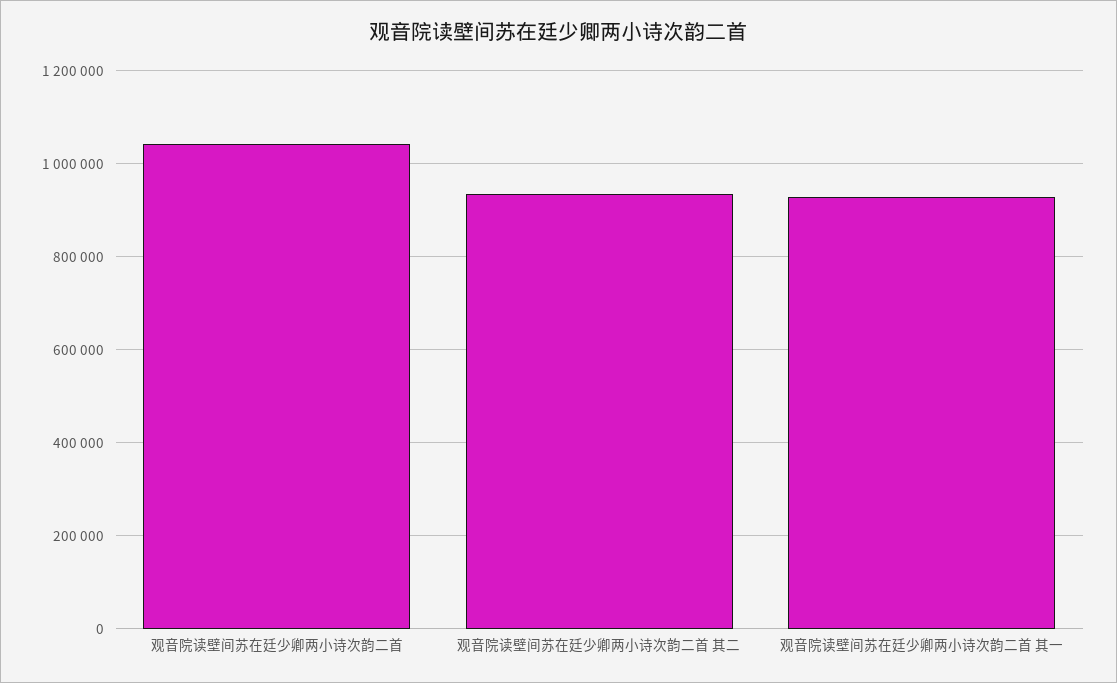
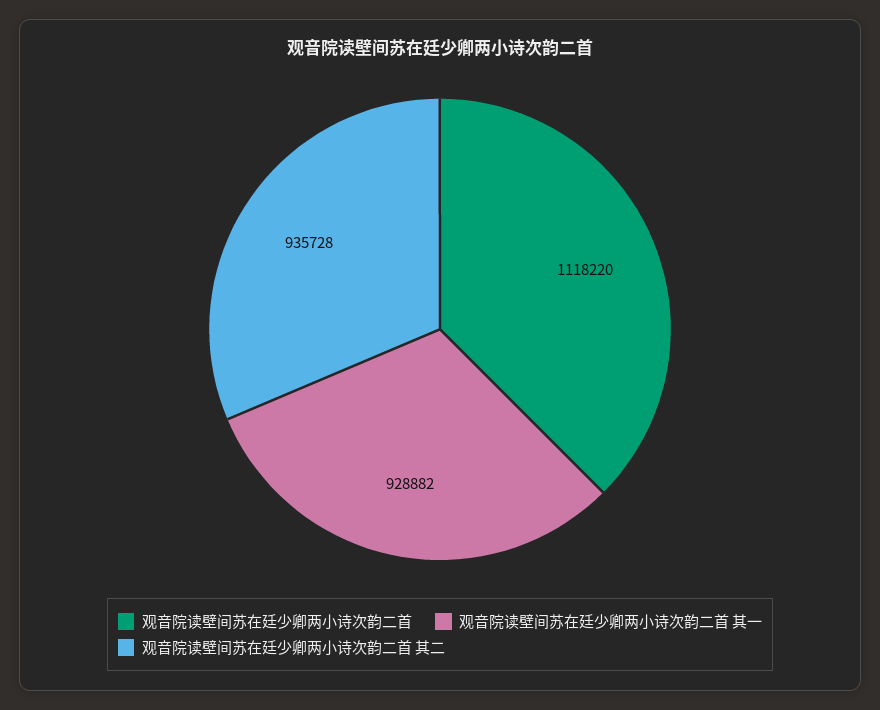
  {
-   "观音院读壁间苏在廷少卿两小诗次韵二首": 1040000,
+   "观音院读壁间苏在廷少卿两小诗次韵二首": 1118220,
    "观音院读壁间苏在廷少卿两小诗次韵二首 其二": 935728,
    "观音院读壁间苏在廷少卿两小诗次韵二首 其一": 928882
  }

